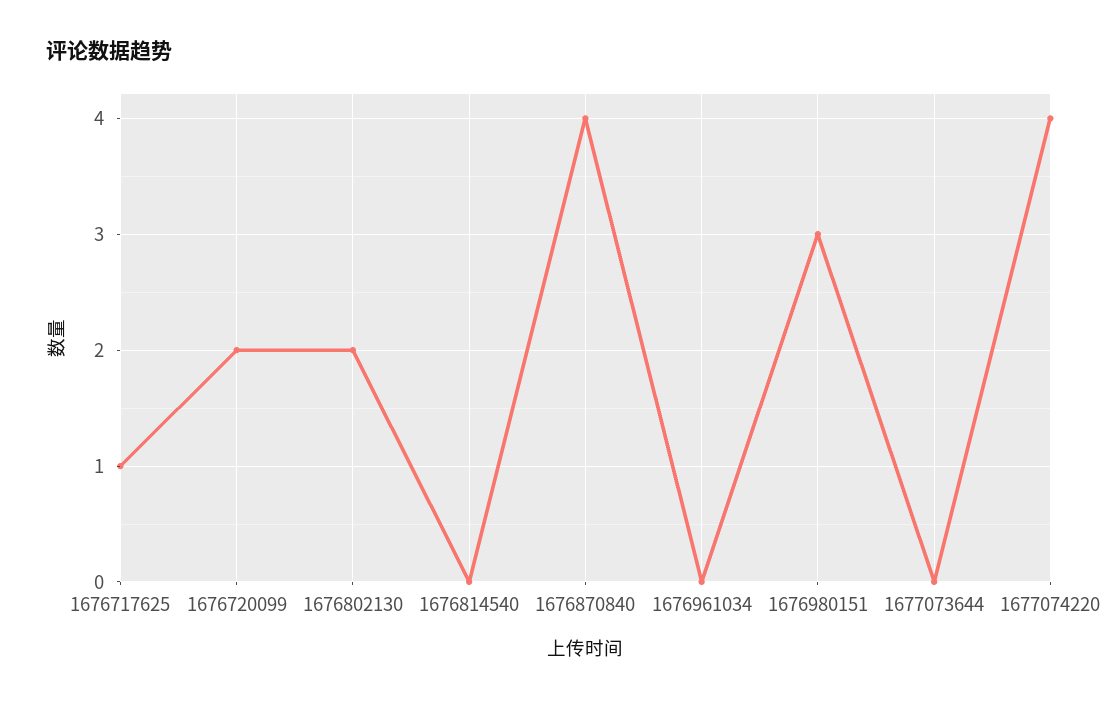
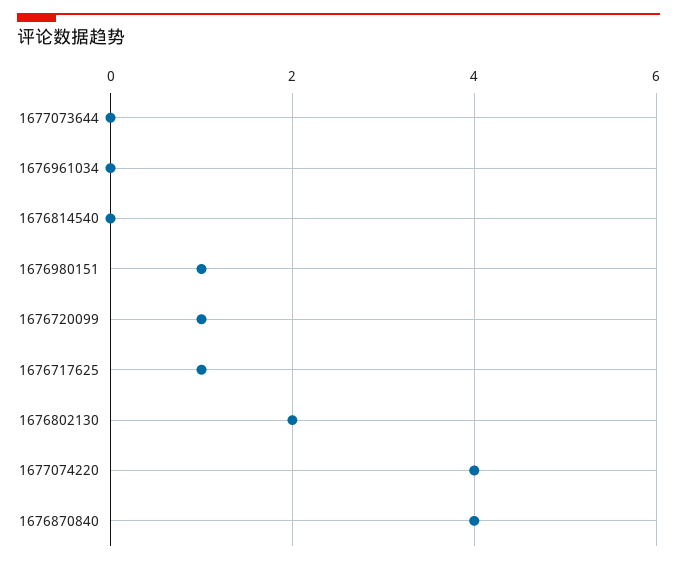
  {
    "1676717625": 1,
-   "1676720099": 2,
+   "1676720099": 1,
    "1676802130": 2,
    "1676814540": 0,
    "1676870840": 4,
    "1676961034": 0,
-   "1676980151": 3,
+   "1676980151": 1,
    "1677073644": 0,
    "1677074220": 4
  }

